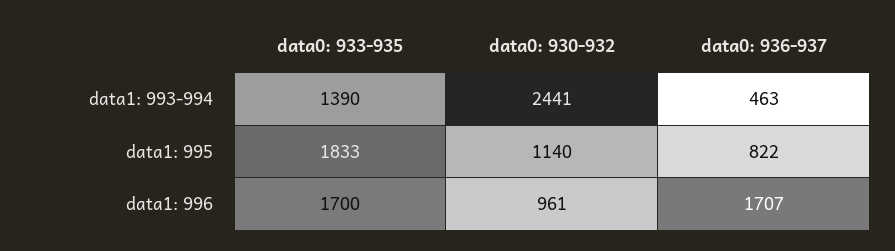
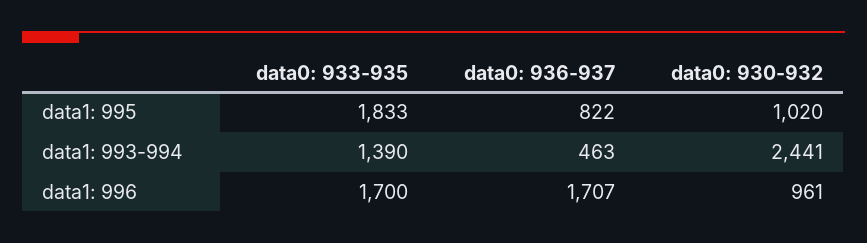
  {
    "data0: 933-935": {
      "data1: 993-994": 1390,
      "data1: 995": 1833,
      "data1: 996": 1700
    },
    "data0: 930-932": {
      "data1: 993-994": 2441,
-     "data1: 995": 1140,
+     "data1: 995": 1020,
      "data1: 996": 961
    },
    "data0: 936-937": {
      "data1: 993-994": 463,
      "data1: 995": 822,
      "data1: 996": 1707
    }
  }

